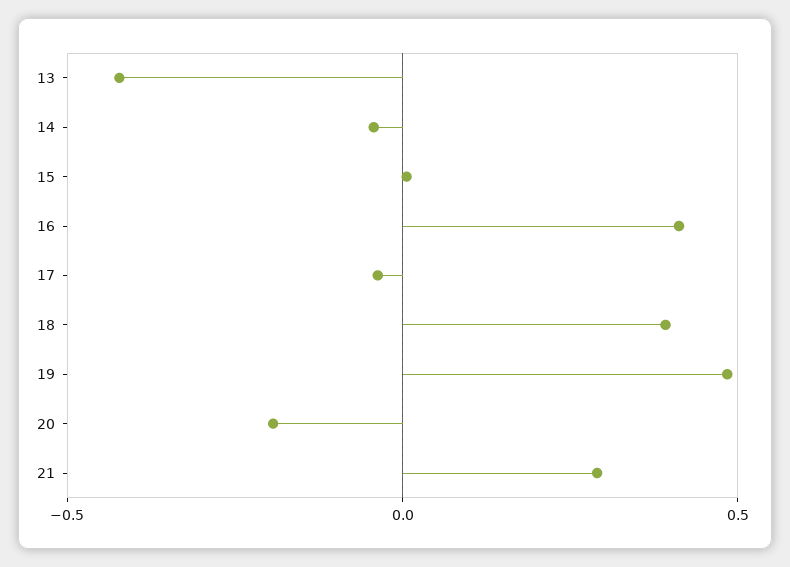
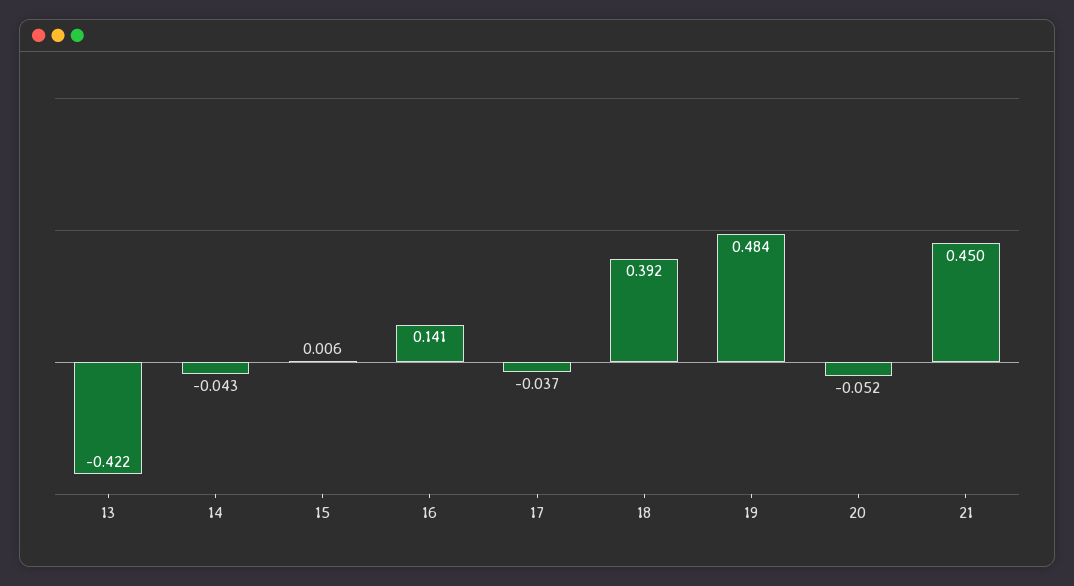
  {
    "13": -0.422,
    "14": -0.043,
    "15": 0.006,
-   "16": 0.4,
+   "16": 0.141,
    "17": -0.037,
    "18": 0.392,
    "19": 0.484,
-   "20": -0.2,
+   "20": -0.052,
-   "21": 0.3
+   "21": 0.45
  }

